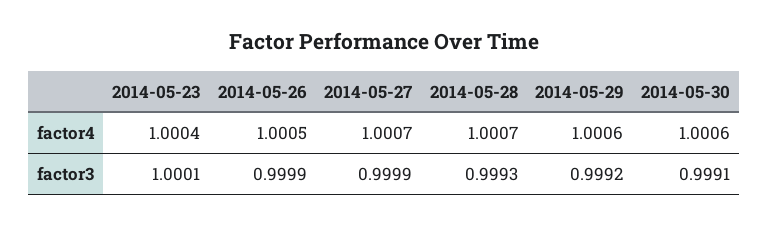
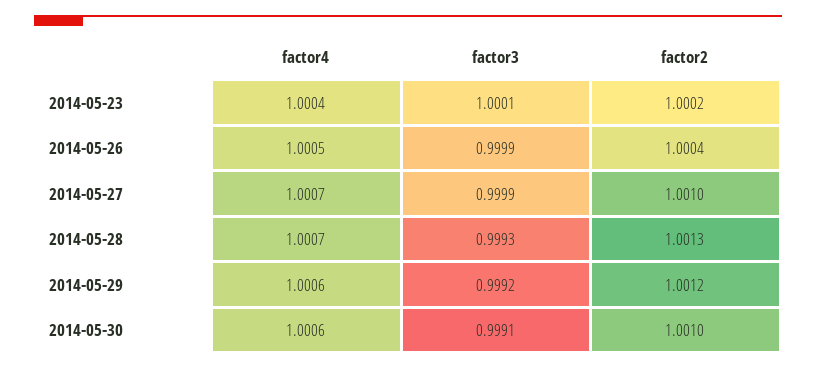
  {
    "2014-05-23": {
      "factor4": 1.0004,
-     "factor3": 1.0001
+     "factor3": 1.0001,
+     "factor2": 1.0002
    },
    "2014-05-26": {
      "factor4": 1.0005,
-     "factor3": 0.9999
+     "factor3": 0.9999,
+     "factor2": 1.0004
    },
    "2014-05-27": {
      "factor4": 1.0007,
-     "factor3": 0.9999
+     "factor3": 0.9999,
+     "factor2": 1.001
    },
    "2014-05-28": {
      "factor4": 1.0007,
-     "factor3": 0.9993
+     "factor3": 0.9993,
+     "factor2": 1.0013
    },
    "2014-05-29": {
      "factor4": 1.0006,
-     "factor3": 0.9992
+     "factor3": 0.9992,
+     "factor2": 1.0012
    },
    "2014-05-30": {
      "factor4": 1.0006,
-     "factor3": 0.9991
+     "factor3": 0.9991,
+     "factor2": 1.001
    }
  }

